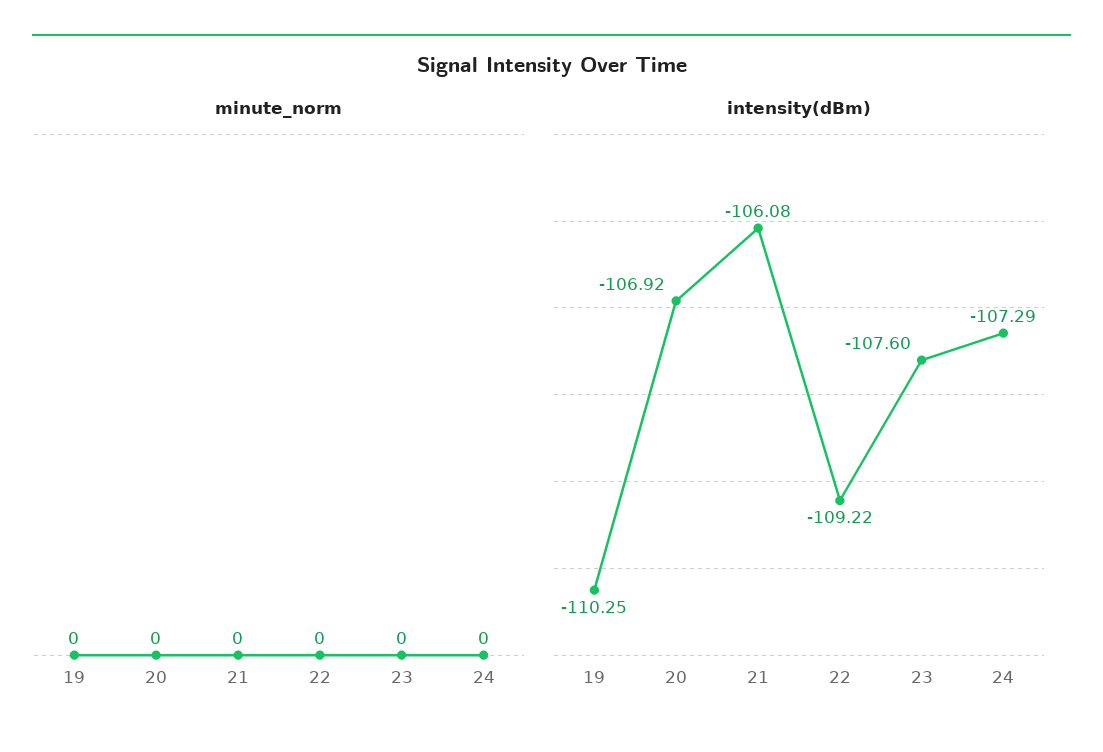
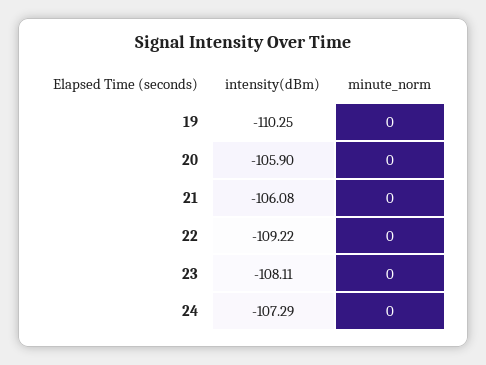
  {
    "minute_norm": {
      "19": 0,
      "20": 0,
      "21": 0,
      "22": 0,
      "23": 0,
      "24": 0
    },
    "intensity(dBm)": {
      "19": -110.25,
-     "20": -106.92,
+     "20": -105.9,
      "21": -106.08,
      "22": -109.22,
-     "23": -107.6,
+     "23": -108.11,
      "24": -107.29
    }
  }

